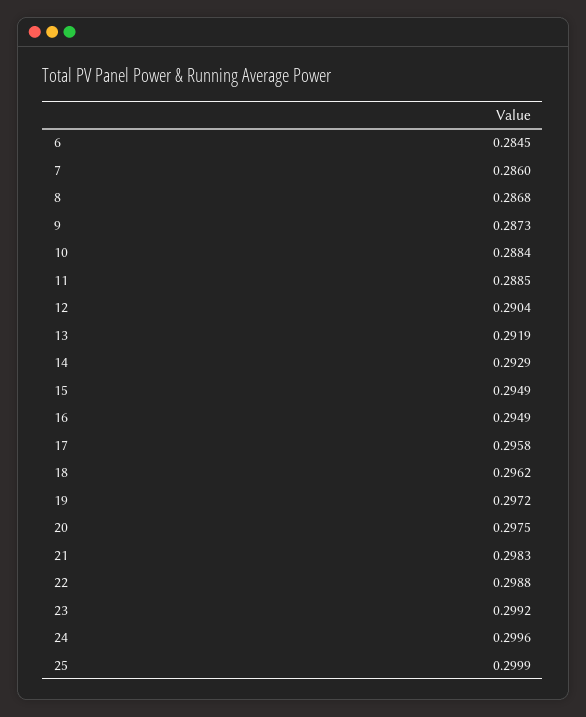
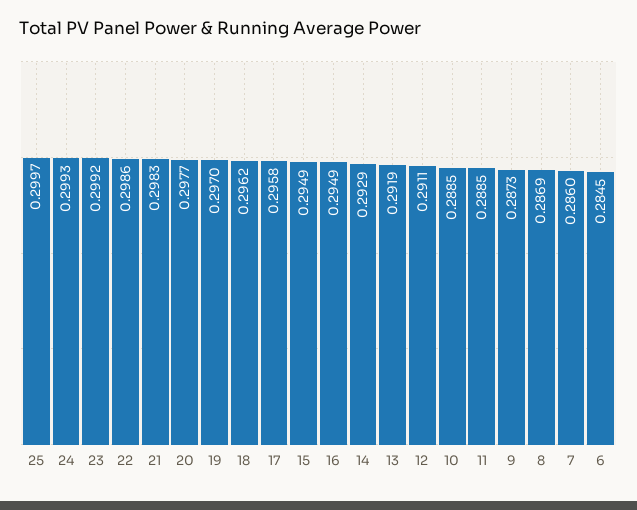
  {
    "6": 0.2845,
    "7": 0.286,
-   "8": 0.2868,
+   "8": 0.2869,
    "9": 0.2873,
-   "10": 0.2884,
+   "10": 0.2885,
    "11": 0.2885,
-   "12": 0.2904,
+   "12": 0.2911,
    "13": 0.2919,
    "14": 0.2929,
    "15": 0.2949,
    "16": 0.2949,
    "17": 0.2958,
    "18": 0.2962,
-   "19": 0.2972,
+   "19": 0.297,
-   "20": 0.2975,
+   "20": 0.2977,
    "21": 0.2983,
-   "22": 0.2988,
+   "22": 0.2986,
    "23": 0.2992,
-   "24": 0.2996,
+   "24": 0.2993,
-   "25": 0.2999
+   "25": 0.2997
  }

